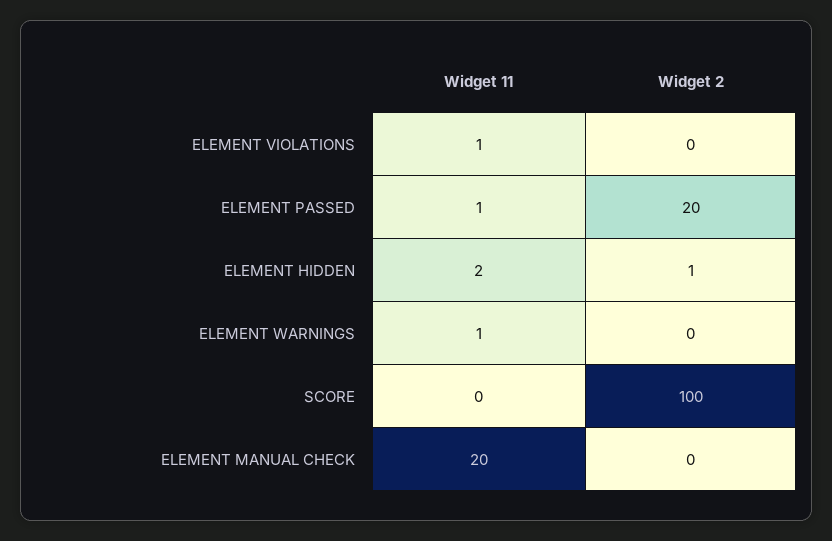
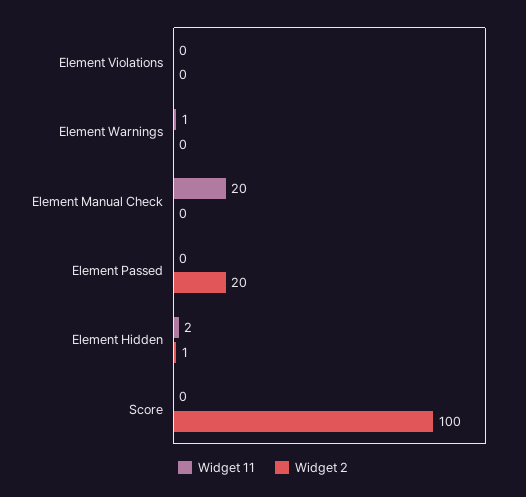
  {
    "Widget 11": {
-     "ELEMENT VIOLATIONS": 1,
+     "ELEMENT VIOLATIONS": 0,
-     "ELEMENT PASSED": 1,
+     "ELEMENT PASSED": 0,
      "ELEMENT HIDDEN": 2,
      "ELEMENT WARNINGS": 1,
      "SCORE": 0,
      "ELEMENT MANUAL CHECK": 20
    },
    "Widget 2": {
      "ELEMENT VIOLATIONS": 0,
      "ELEMENT PASSED": 20,
      "ELEMENT HIDDEN": 1,
      "ELEMENT WARNINGS": 0,
      "SCORE": 100,
      "ELEMENT MANUAL CHECK": 0
    }
  }

